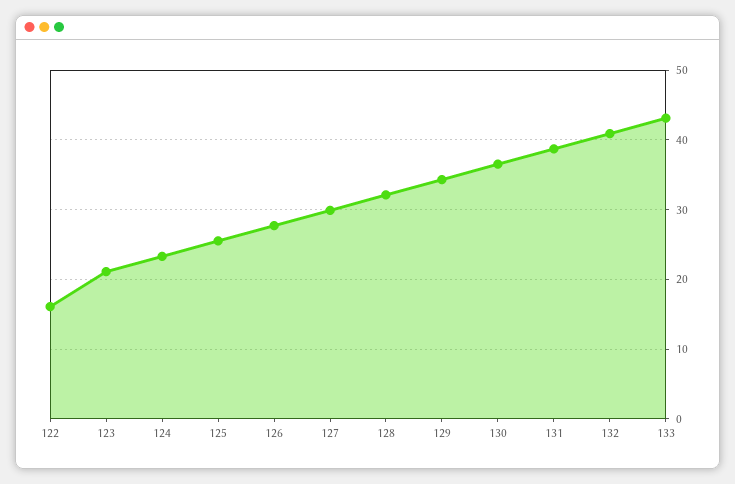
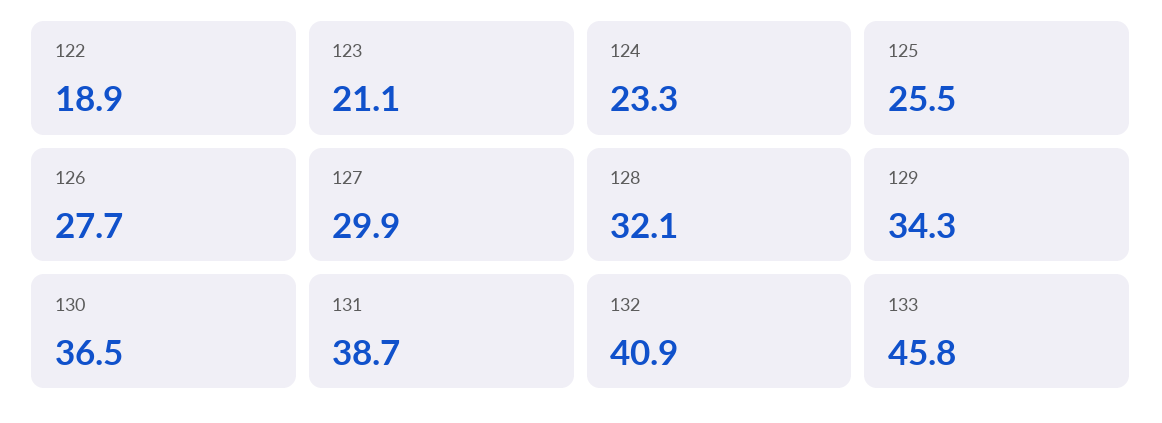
  {
-   "122": 16,
+   "122": 18.9,
    "123": 21.1,
    "124": 23.3,
    "125": 25.5,
    "126": 27.7,
    "127": 29.9,
    "128": 32.1,
    "129": 34.3,
    "130": 36.5,
    "131": 38.7,
    "132": 40.9,
-   "133": 43
+   "133": 45.8
  }

